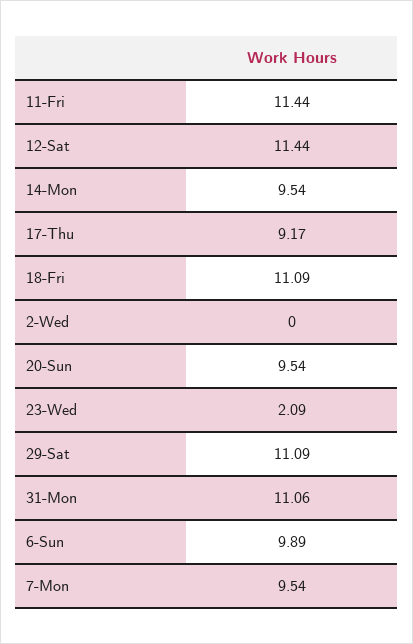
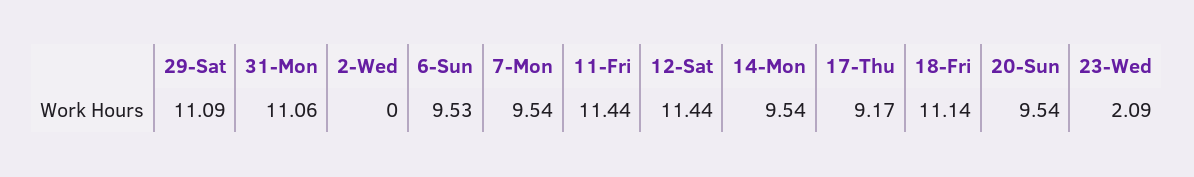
  {
    "11-Fri": 11.44,
    "12-Sat": 11.44,
    "14-Mon": 9.54,
    "17-Thu": 9.17,
-   "18-Fri": 11.09,
+   "18-Fri": 11.14,
    "2-Wed": 0,
    "20-Sun": 9.54,
    "23-Wed": 2.09,
    "29-Sat": 11.09,
    "31-Mon": 11.06,
-   "6-Sun": 9.89,
+   "6-Sun": 9.53,
    "7-Mon": 9.54
  }

